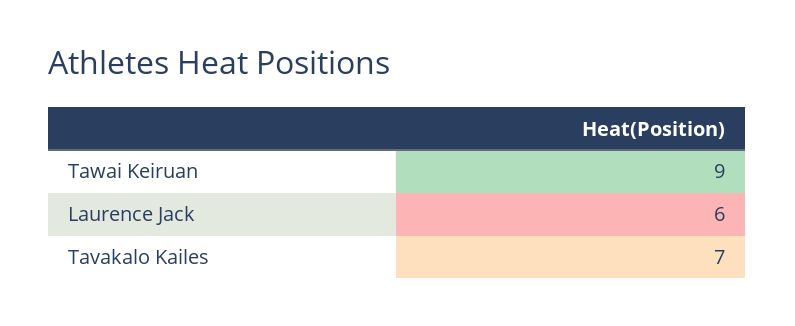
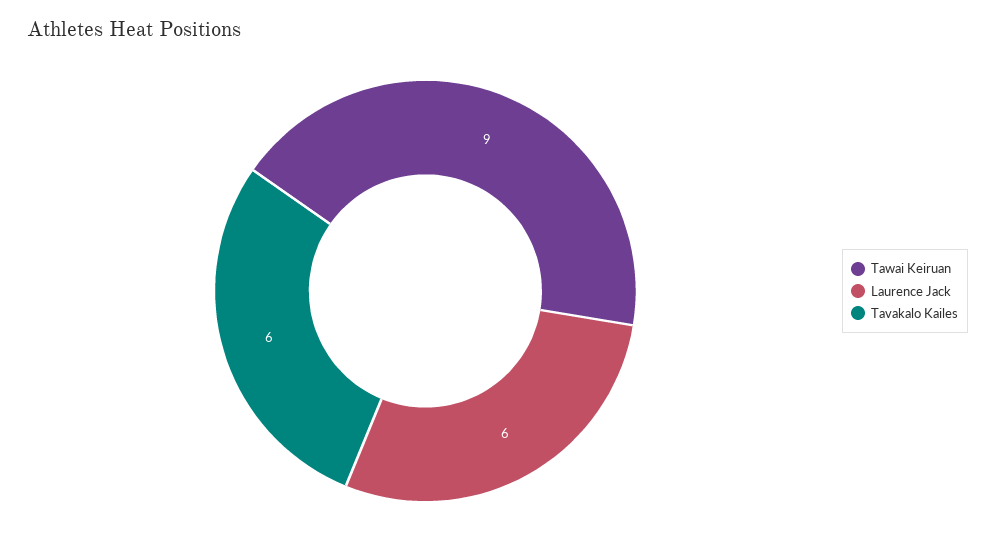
  {
    "Tawai Keiruan": 9,
    "Laurence Jack": 6,
-   "Tavakalo Kailes": 7
+   "Tavakalo Kailes": 6
  }

